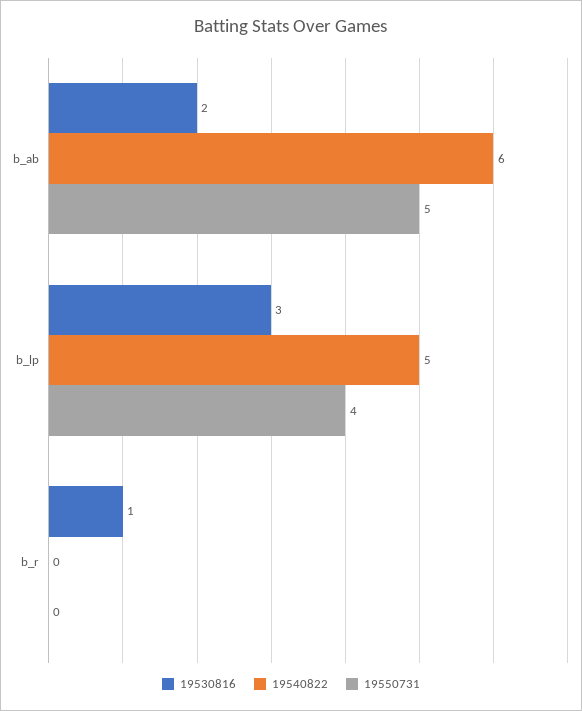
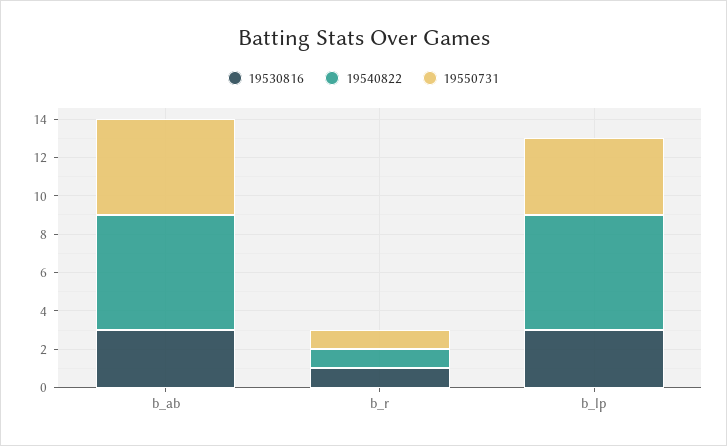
  {
    "19530816": {
-     "b_ab": 2,
+     "b_ab": 3,
      "b_lp": 3,
      "b_r": 1
    },
    "19540822": {
      "b_ab": 6,
-     "b_lp": 5,
+     "b_lp": 6,
-     "b_r": 0
+     "b_r": 1
    },
    "19550731": {
      "b_ab": 5,
      "b_lp": 4,
-     "b_r": 0
+     "b_r": 1
    }
  }

